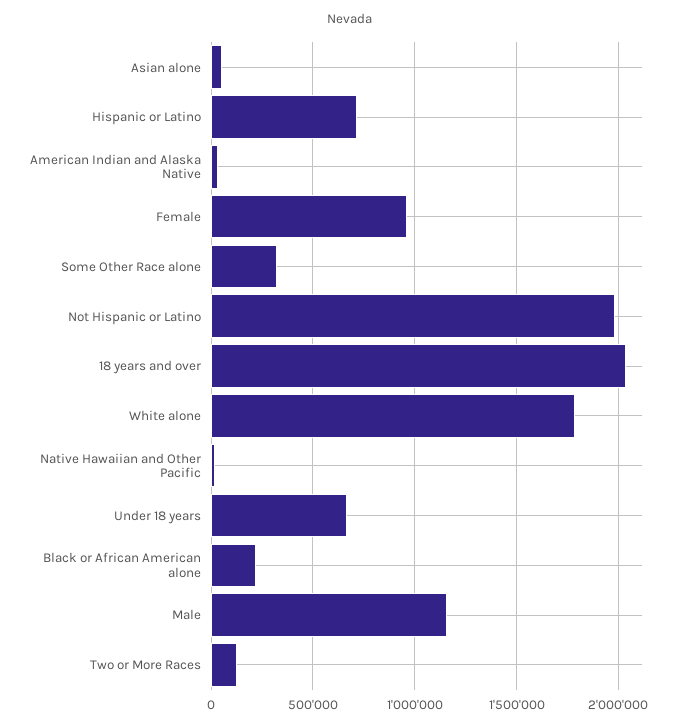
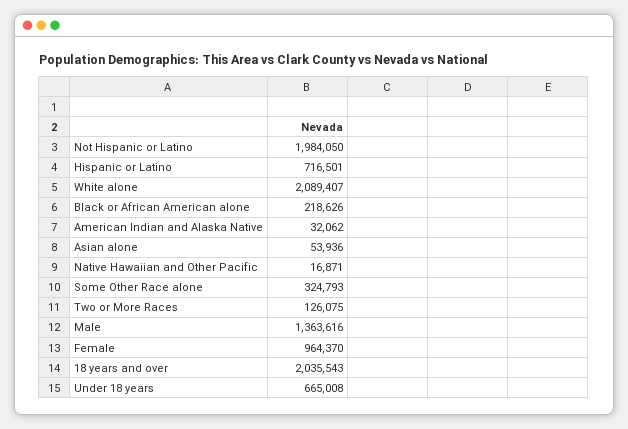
  {
    "Asian alone": 53936,
    "Hispanic or Latino": 716501,
    "American Indian and Alaska Native": 32062,
    "Female": 964370,
    "Some Other Race alone": 324793,
    "Not Hispanic or Latino": 1984050,
    "18 years and over": 2035543,
-   "White alone": 1800000,
+   "White alone": 2089407,
    "Native Hawaiian and Other Pacific": 16871,
    "Under 18 years": 665008,
    "Black or African American alone": 218626,
-   "Male": 1150000,
+   "Male": 1363616,
    "Two or More Races": 126075
  }

